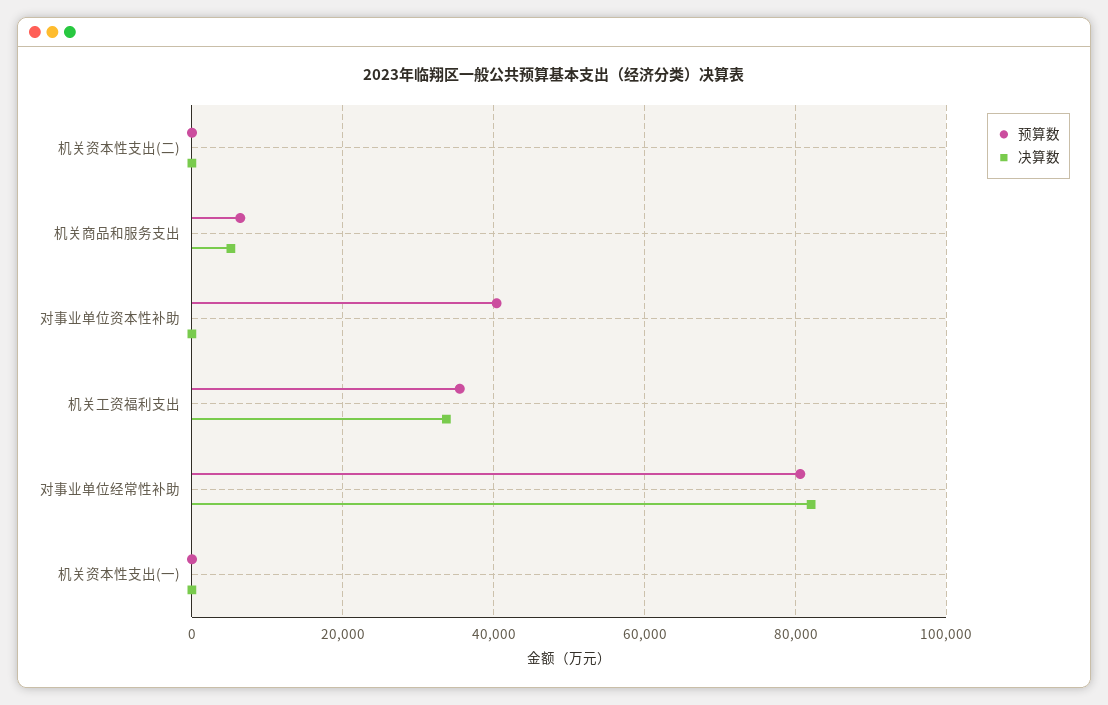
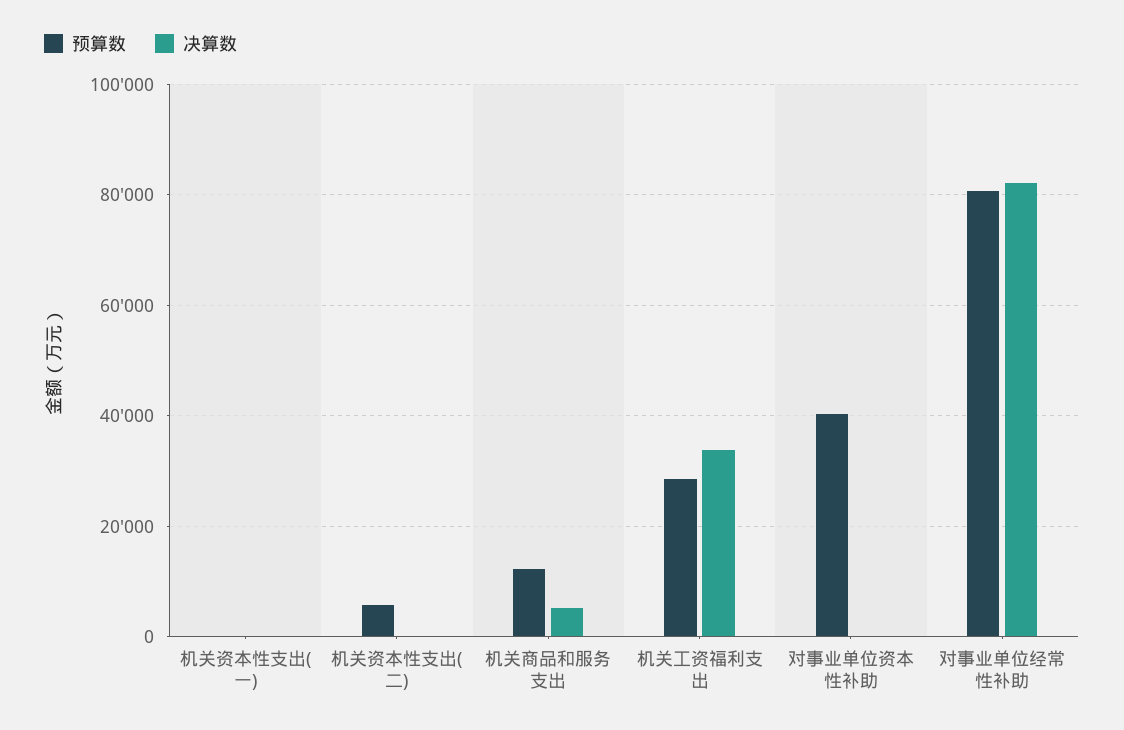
  {
    "预算数": {
-     "机关资本性支出(二)": 0,
+     "机关资本性支出(二)": 6000,
-     "机关商品和服务支出": 6000,
+     "机关商品和服务支出": 12000,
      "对事业单位资本性补助": 40000,
-     "机关工资福利支出": 36000,
+     "机关工资福利支出": 28000,
      "对事业单位经常性补助": 80000,
      "机关资本性支出(一)": 0
    },
    "决算数": {
      "机关资本性支出(二)": 0,
      "机关商品和服务支出": 6000,
      "对事业单位资本性补助": 0,
      "机关工资福利支出": 34000,
      "对事业单位经常性补助": 82000,
      "机关资本性支出(一)": 0
    }
  }

